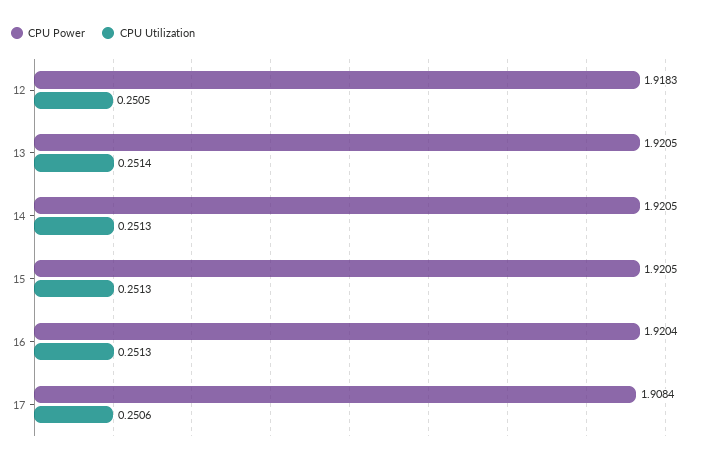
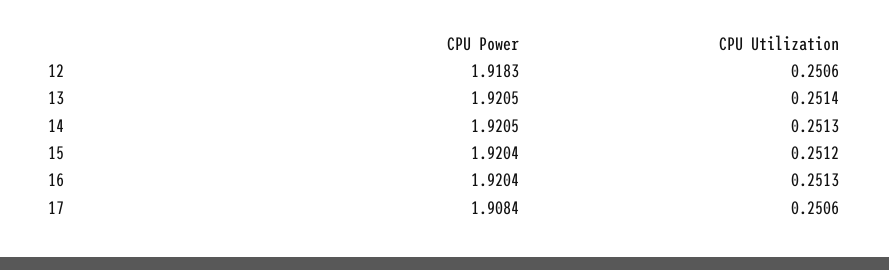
  {
    "CPU Power": {
      "12": 1.9183,
      "13": 1.9205,
      "14": 1.9205,
-     "15": 1.9205,
+     "15": 1.9204,
      "16": 1.9204,
      "17": 1.9084
    },
    "CPU Utilization": {
-     "12": 0.2505,
+     "12": 0.2506,
      "13": 0.2514,
      "14": 0.2513,
-     "15": 0.2513,
+     "15": 0.2512,
      "16": 0.2513,
      "17": 0.2506
    }
  }

